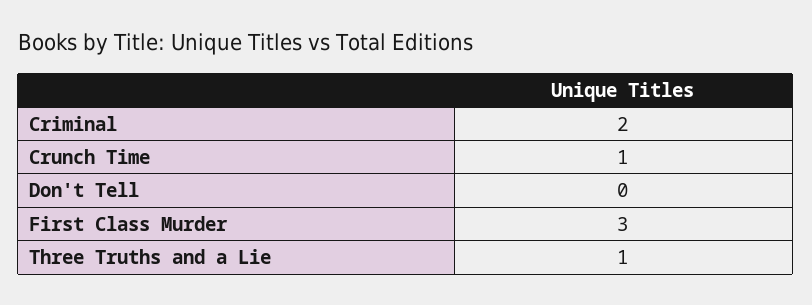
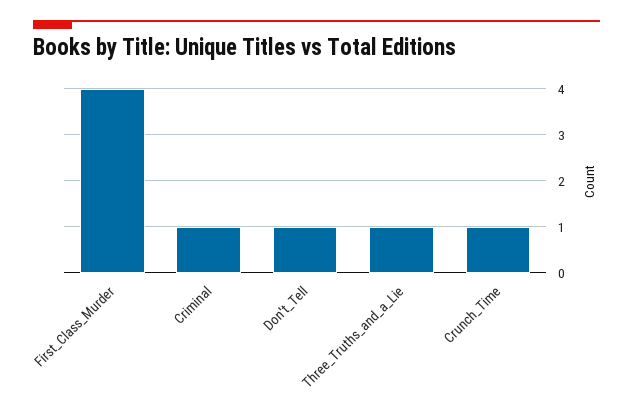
  {
-   "Criminal": 2,
+   "Criminal": 1,
    "Crunch Time": 1,
-   "Don't Tell": 0,
+   "Don't Tell": 1,
-   "First Class Murder": 3,
+   "First Class Murder": 4,
    "Three Truths and a Lie": 1
  }

